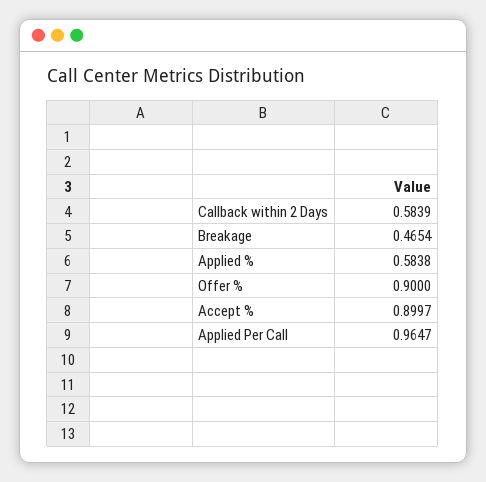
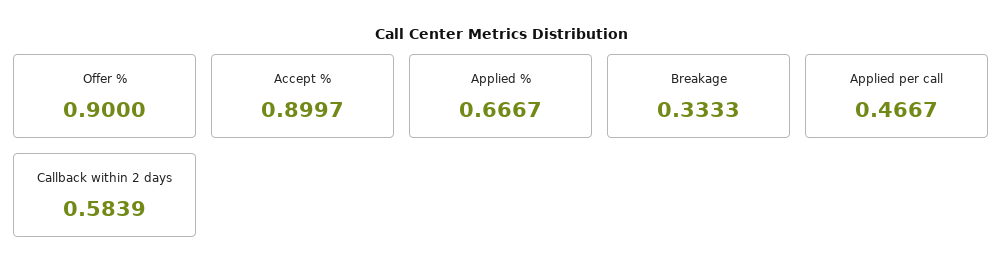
  {
    "Callback within 2 Days": 0.5839,
-   "Breakage": 0.4654,
+   "Breakage": 0.3333,
-   "Applied %": 0.5838,
+   "Applied %": 0.6667,
    "Offer %": 0.9,
    "Accept %": 0.8997,
-   "Applied Per Call": 0.9647
+   "Applied Per Call": 0.4667
  }

